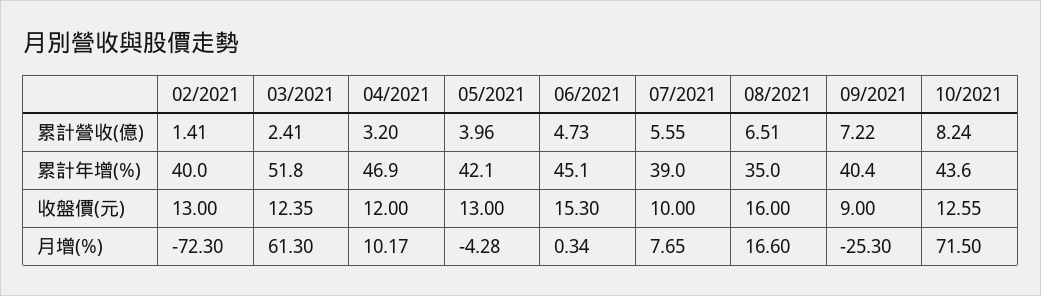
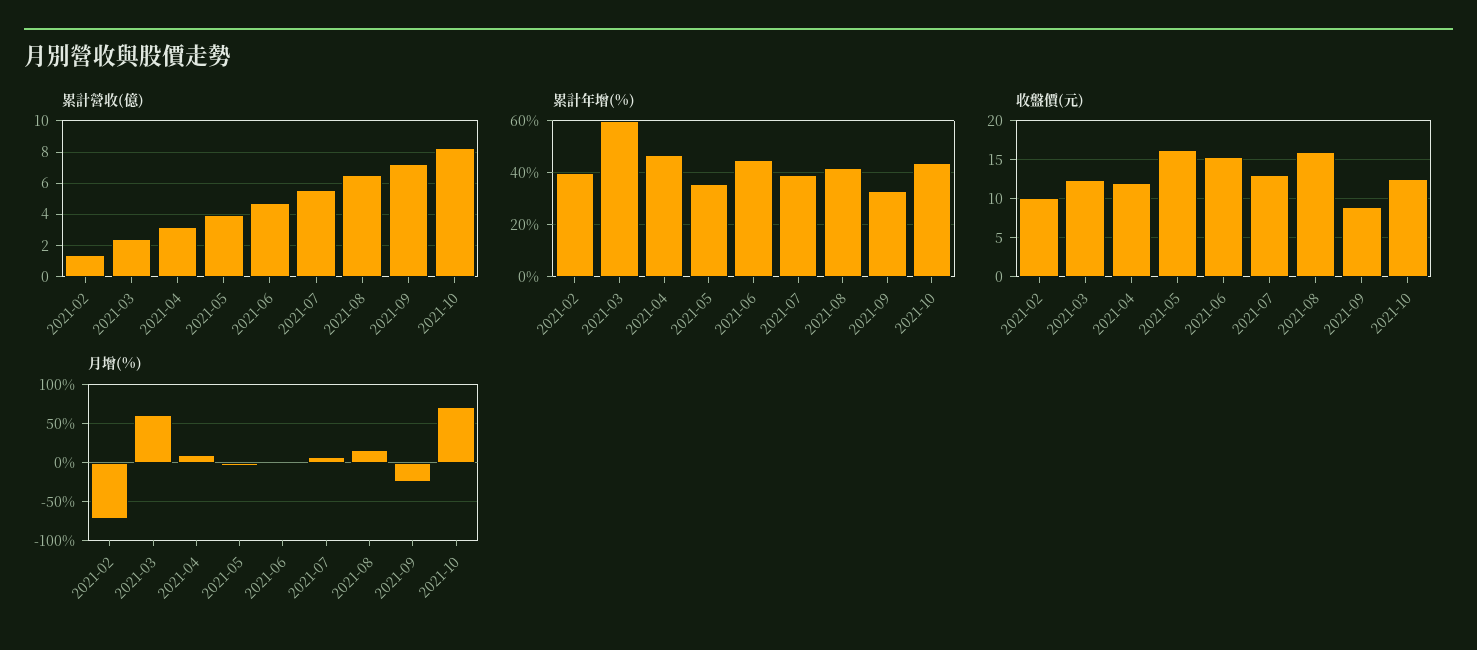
  {
    "累計營收(億)": {
      "02/2021": 1.41,
      "03/2021": 2.41,
      "04/2021": 3.2,
      "05/2021": 3.96,
      "06/2021": 4.73,
      "07/2021": 5.55,
      "08/2021": 6.51,
      "09/2021": 7.22,
      "10/2021": 8.24
    },
    "累計年增(%)": {
      "02/2021": 40,
-     "03/2021": 51.8,
+     "03/2021": 60,
      "04/2021": 46.9,
-     "05/2021": 42.1,
+     "05/2021": 35,
      "06/2021": 45.1,
      "07/2021": 39,
-     "08/2021": 35,
+     "08/2021": 42.5,
-     "09/2021": 40.4,
+     "09/2021": 32.5,
      "10/2021": 43.6
    },
    "收盤價(元)": {
-     "02/2021": 13,
+     "02/2021": 10,
      "03/2021": 12.35,
      "04/2021": 12,
-     "05/2021": 13,
+     "05/2021": 16,
      "06/2021": 15.3,
-     "07/2021": 10,
+     "07/2021": 13,
      "08/2021": 16,
      "09/2021": 9,
      "10/2021": 12.55
    },
    "月增(%)": {
      "02/2021": -72.3,
      "03/2021": 61.3,
      "04/2021": 10.17,
      "05/2021": -4.28,
      "06/2021": 0.34,
      "07/2021": 7.65,
      "08/2021": 16.6,
      "09/2021": -25.3,
      "10/2021": 71.5
    }
  }

